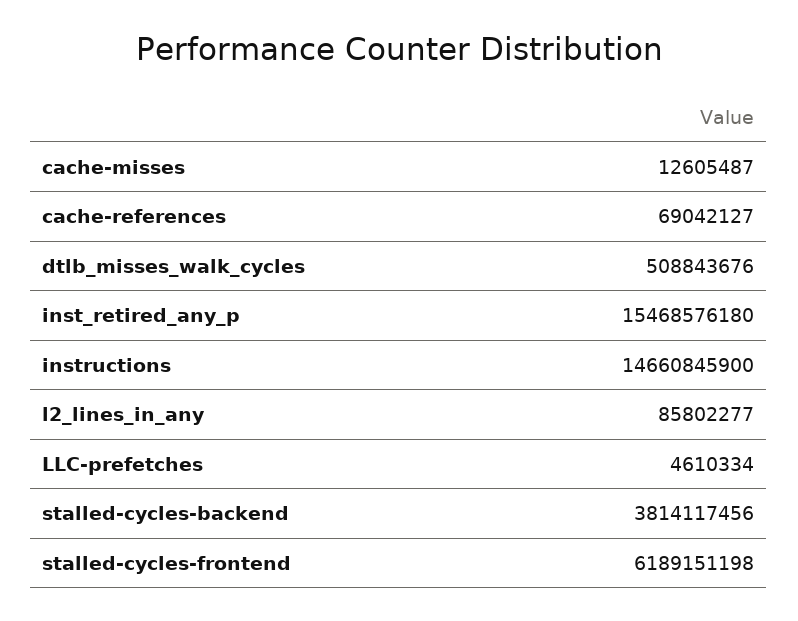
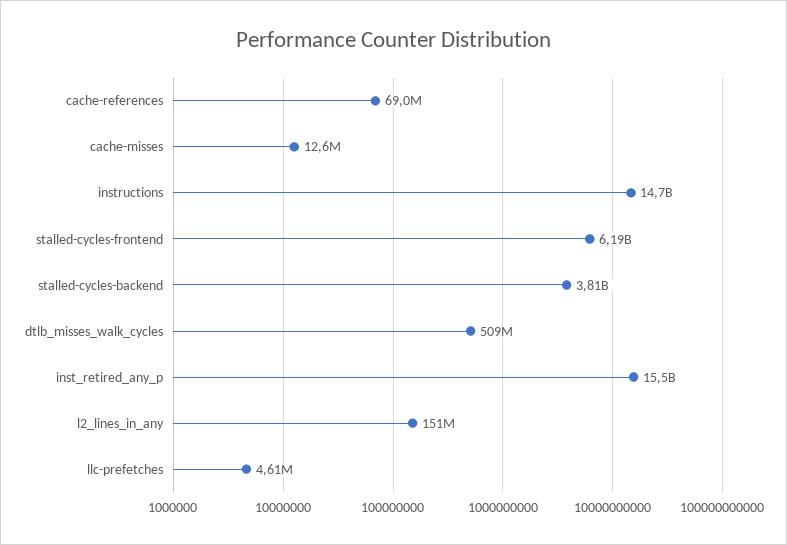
  {
    "cache-misses": 12605487,
    "cache-references": 69042127,
    "dtlb_misses_walk_cycles": 508843676,
    "inst_retired_any_p": 15468576180,
    "instructions": 14660845900,
-   "l2_lines_in_any": 85802277,
+   "l2_lines_in_any": 151000000,
    "LLC-prefetches": 4610334,
    "stalled-cycles-backend": 3814117456,
    "stalled-cycles-frontend": 6189151198
  }

